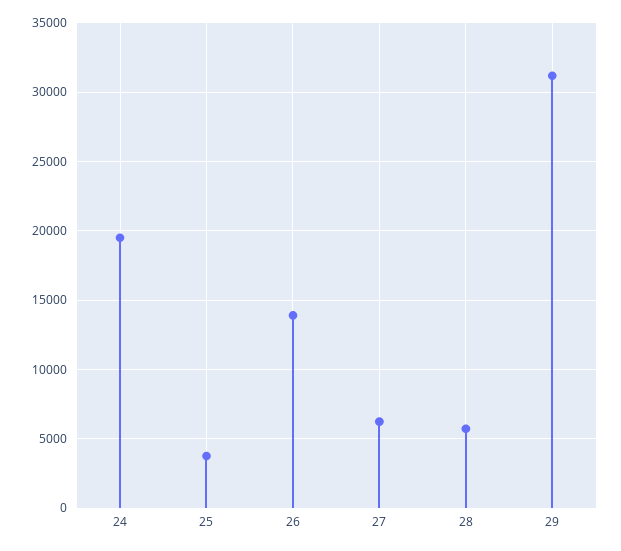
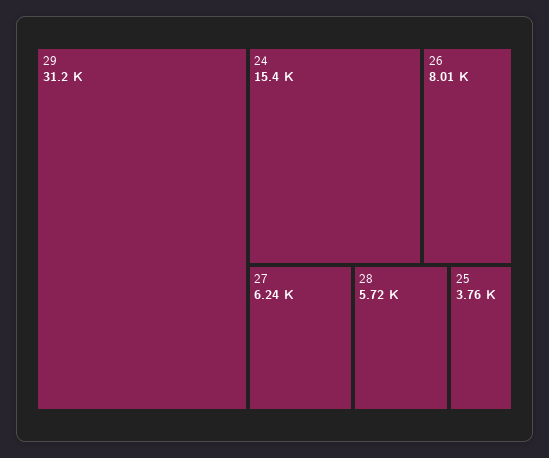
  {
-   "24": 19500,
+   "24": 15400,
    "25": 3760,
-   "26": 14000,
+   "26": 8010,
    "27": 6240,
    "28": 5720,
    "29": 31200
  }

